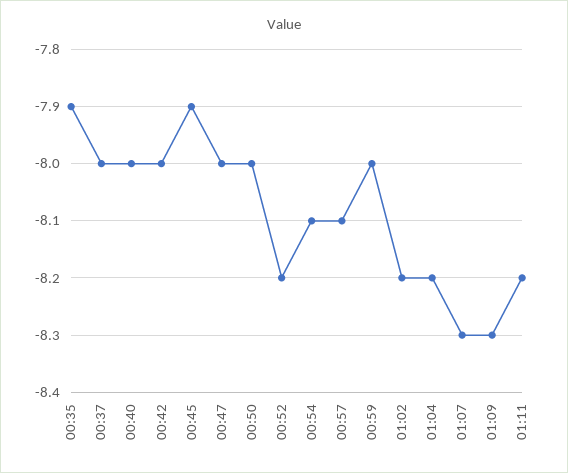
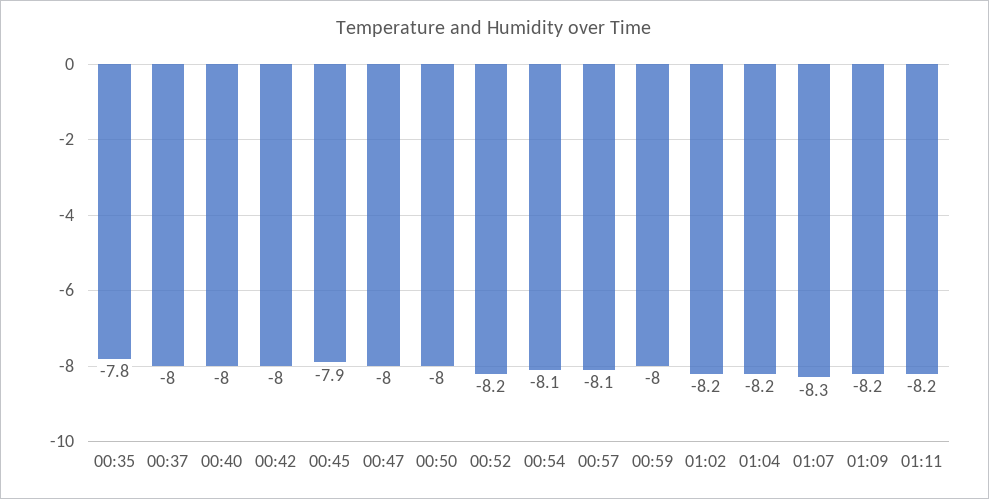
  {
-   "00:35": -7.9,
+   "00:35": -7.8,
    "00:37": -8,
    "00:40": -8,
    "00:42": -8,
    "00:45": -7.9,
    "00:47": -8,
    "00:50": -8,
    "00:52": -8.2,
    "00:54": -8.1,
    "00:57": -8.1,
    "00:59": -8,
    "01:02": -8.2,
    "01:04": -8.2,
    "01:07": -8.3,
-   "01:09": -8.3,
+   "01:09": -8.2,
    "01:11": -8.2
  }

